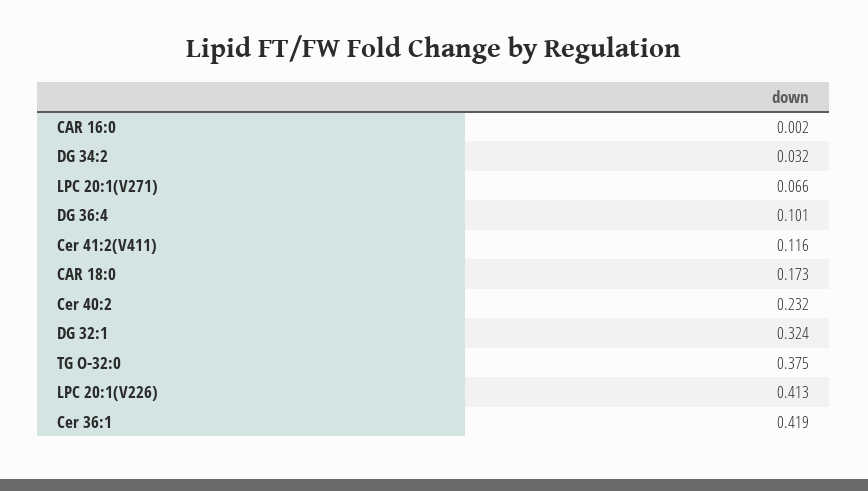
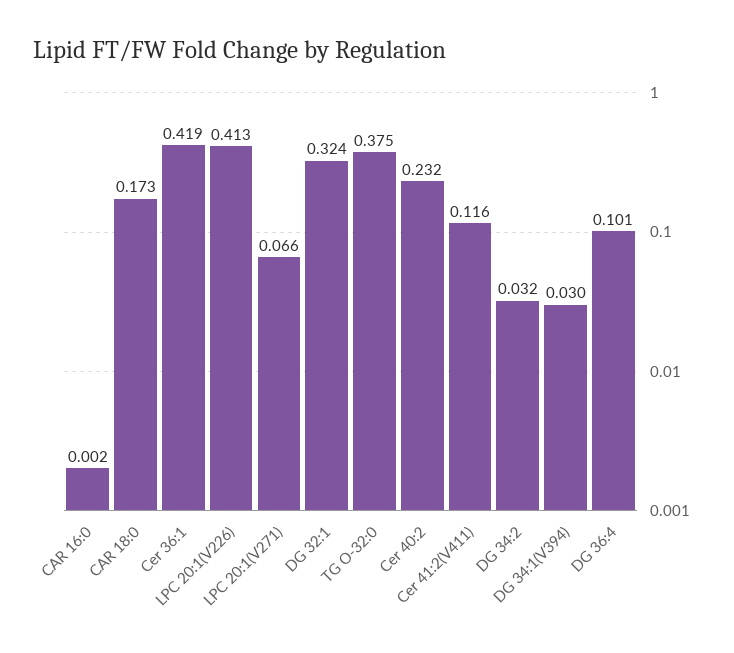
  {
    "CAR 16:0": 0.002,
    "DG 34:2": 0.032,
    "LPC 20:1(V271)": 0.066,
    "DG 36:4": 0.101,
    "Cer 41:2(V411)": 0.116,
    "CAR 18:0": 0.173,
    "Cer 40:2": 0.232,
    "DG 32:1": 0.324,
    "TG O-32:0": 0.375,
    "LPC 20:1(V226)": 0.413,
-   "Cer 36:1": 0.419
+   "Cer 36:1": 0.419,
+   "DG 34:1(V394)": 0.03
  }

